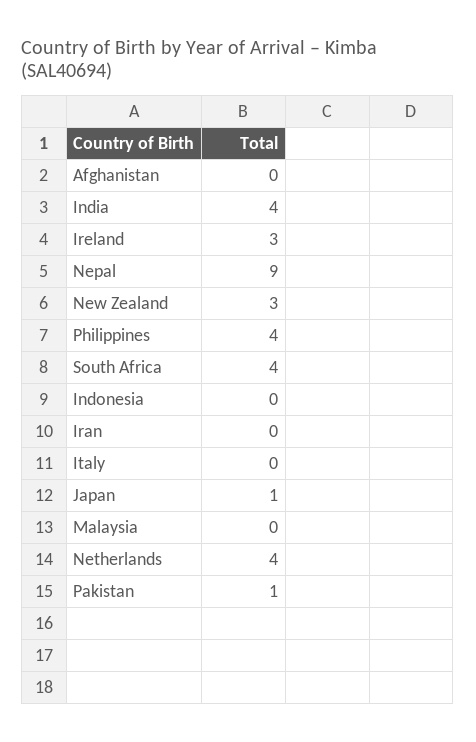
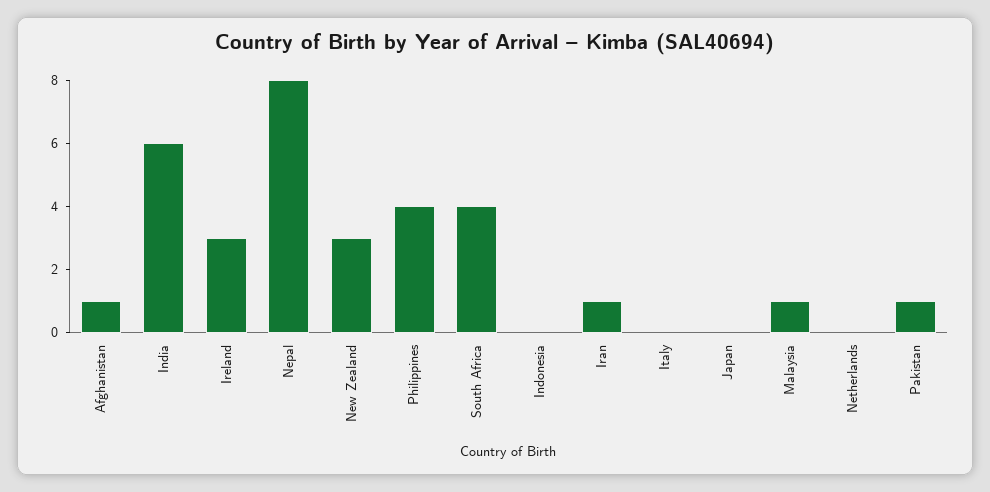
  {
-   "Afghanistan": 0,
+   "Afghanistan": 1,
-   "India": 4,
+   "India": 6,
    "Ireland": 3,
-   "Nepal": 9,
+   "Nepal": 8,
    "New Zealand": 3,
    "Philippines": 4,
    "South Africa": 4,
    "Indonesia": 0,
-   "Iran": 0,
+   "Iran": 1,
    "Italy": 0,
-   "Japan": 1,
+   "Japan": 0,
-   "Malaysia": 0,
+   "Malaysia": 1,
-   "Netherlands": 4,
+   "Netherlands": 0,
    "Pakistan": 1
  }

